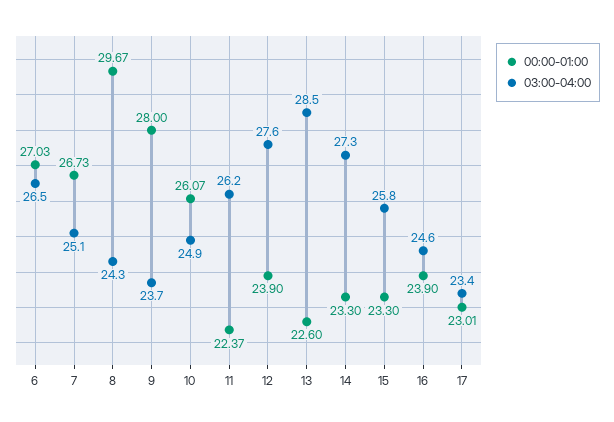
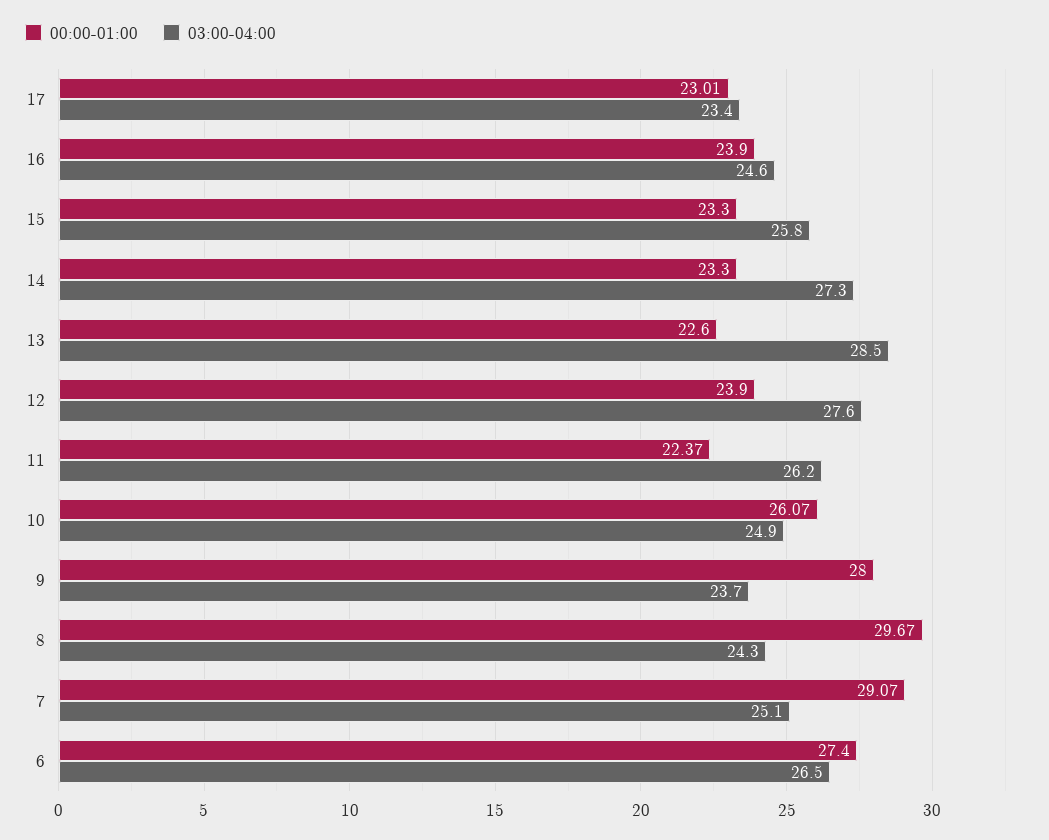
  {
    "00:00-01:00": {
-     "6": 27.03,
+     "6": 27.4,
-     "7": 26.73,
+     "7": 29.07,
      "8": 29.67,
      "9": 28,
      "10": 26.07,
      "11": 22.37,
      "12": 23.9,
      "13": 22.6,
      "14": 23.3,
      "15": 23.3,
      "16": 23.9,
      "17": 23.01
    },
    "03:00-04:00": {
      "6": 26.5,
      "7": 25.1,
      "8": 24.3,
      "9": 23.7,
      "10": 24.9,
      "11": 26.2,
      "12": 27.6,
      "13": 28.5,
      "14": 27.3,
      "15": 25.8,
      "16": 24.6,
      "17": 23.4
    }
  }

